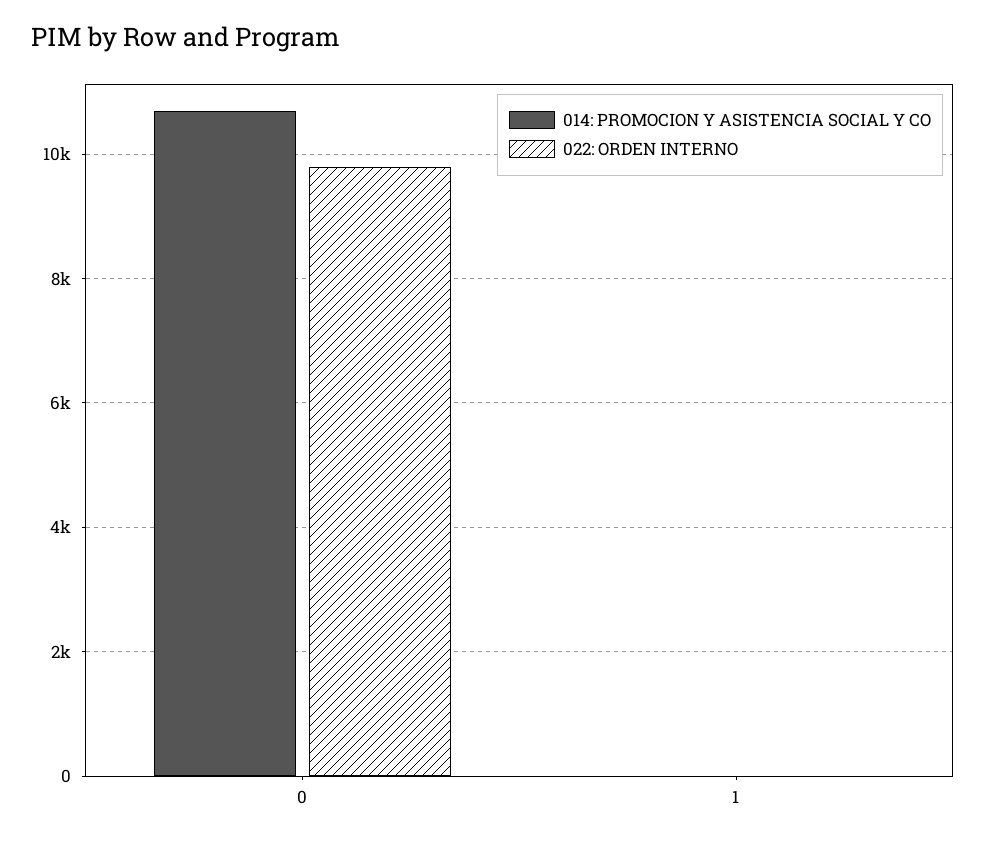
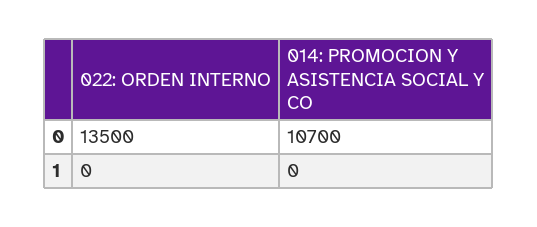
  {
    "014: PROMOCION Y ASISTENCIA SOCIAL Y CO": {
      "0": 10700,
      "1": 0
    },
    "022: ORDEN INTERNO": {
-     "0": 9800,
+     "0": 13500,
      "1": 0
    }
  }

